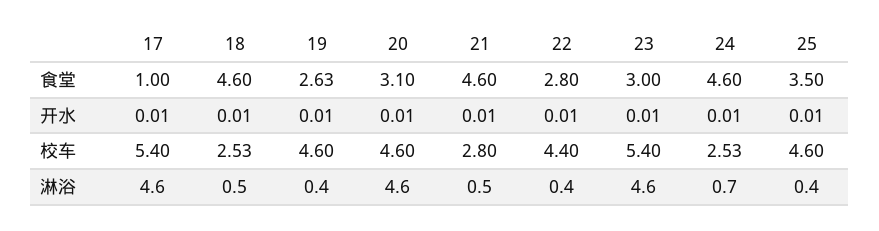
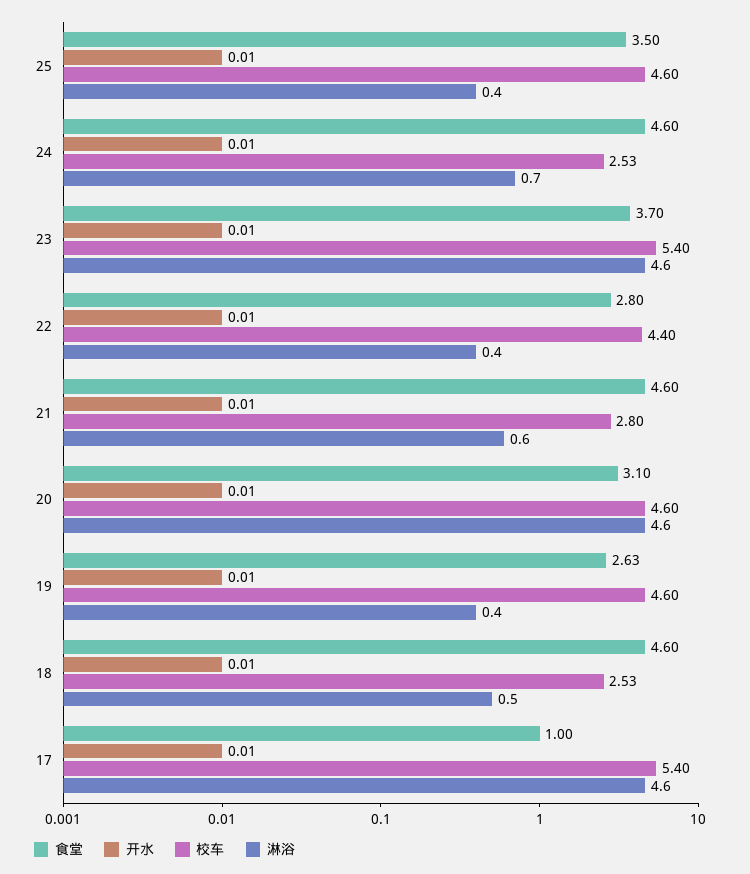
  {
    "食堂": {
      "17": 1,
      "18": 4.6,
      "19": 2.63,
      "20": 3.1,
      "21": 4.6,
      "22": 2.8,
-     "23": 3,
+     "23": 3.7,
      "24": 4.6,
      "25": 3.5
    },
    "开水": {
      "17": 0.01,
      "18": 0.01,
      "19": 0.01,
      "20": 0.01,
      "21": 0.01,
      "22": 0.01,
      "23": 0.01,
      "24": 0.01,
      "25": 0.01
    },
    "校车": {
      "17": 5.4,
      "18": 2.53,
      "19": 4.6,
      "20": 4.6,
      "21": 2.8,
      "22": 4.4,
      "23": 5.4,
      "24": 2.53,
      "25": 4.6
    },
    "淋浴": {
      "17": 4.6,
      "18": 0.5,
      "19": 0.4,
      "20": 4.6,
-     "21": 0.5,
+     "21": 0.6,
      "22": 0.4,
      "23": 4.6,
      "24": 0.7,
      "25": 0.4
    }
  }

